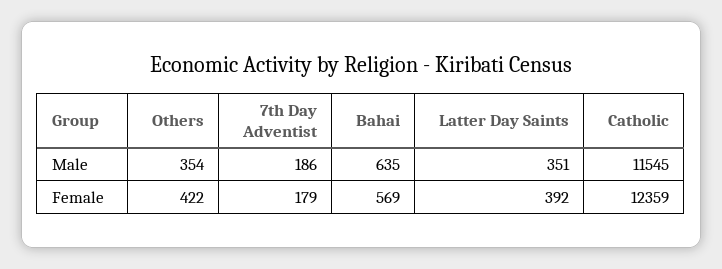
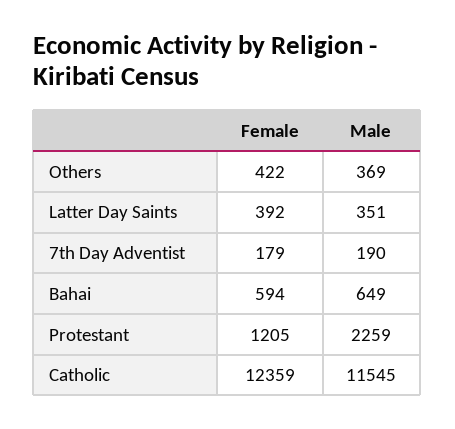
  {
    "Others": {
-     "Male": 354,
+     "Male": 369,
      "Female": 422
    },
    "7th Day Adventist": {
-     "Male": 186,
+     "Male": 190,
      "Female": 179
    },
    "Bahai": {
-     "Male": 635,
+     "Male": 649,
-     "Female": 569
+     "Female": 594
    },
    "Latter Day Saints": {
      "Male": 351,
      "Female": 392
    },
    "Catholic": {
      "Male": 11545,
      "Female": 12359
-   }
+   },
+   "Protestant": {
+     "Female": 1205,
+     "Male": 2259
+   }
  }

